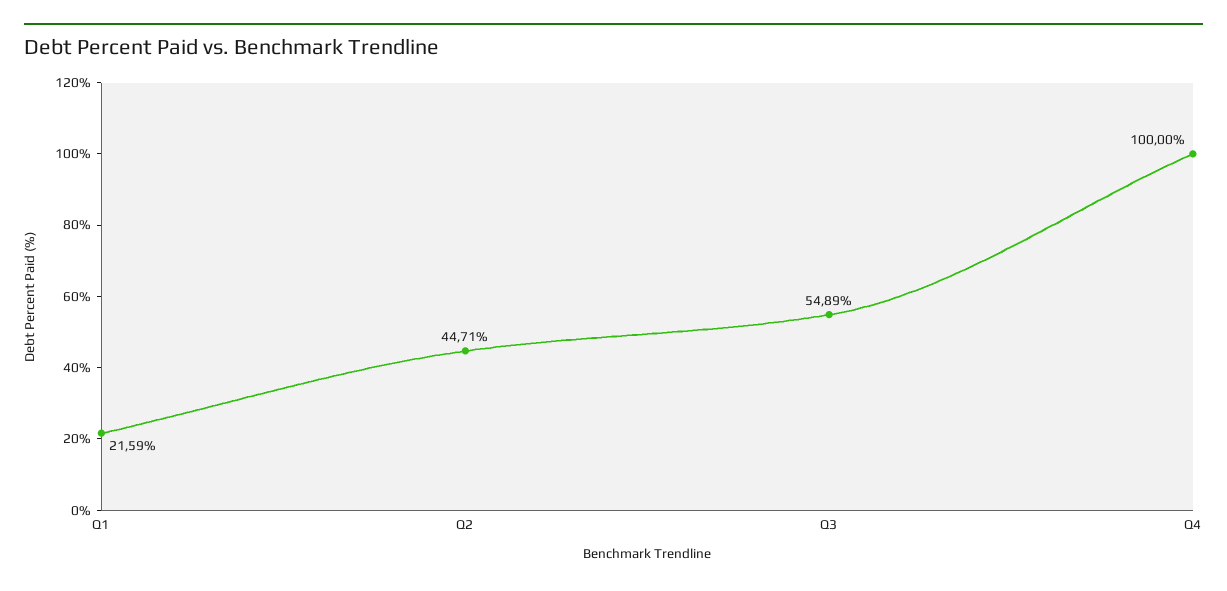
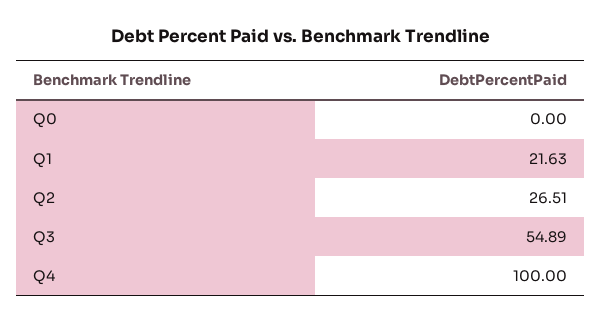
  {
-   "Q1": 21.59,
+   "Q1": 21.63,
-   "Q2": 44.71,
+   "Q2": 26.51,
    "Q3": 54.89,
-   "Q4": 100
+   "Q4": 100,
+   "Q0": 0
  }

